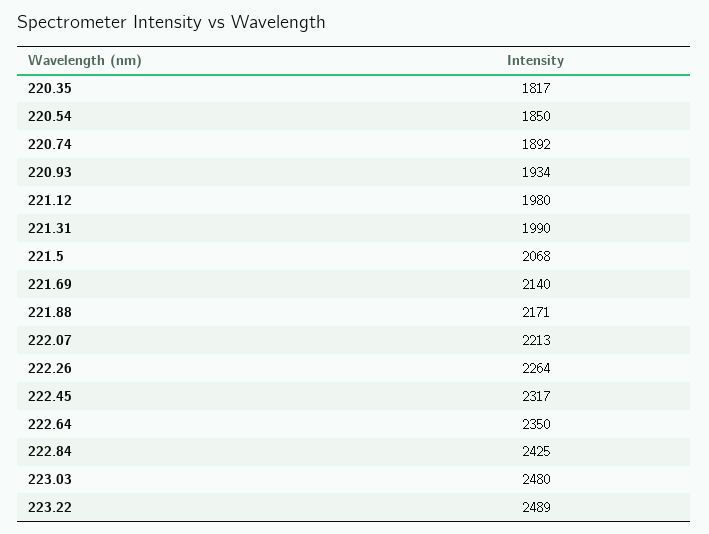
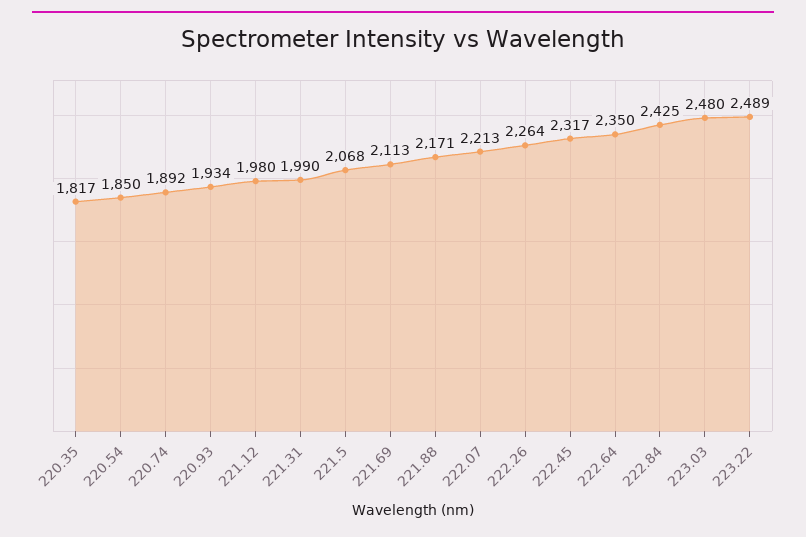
  {
    "220.35": 1817,
    "220.54": 1850,
    "220.74": 1892,
    "220.93": 1934,
    "221.12": 1980,
    "221.31": 1990,
    "221.5": 2068,
-   "221.69": 2140,
+   "221.69": 2113,
    "221.88": 2171,
    "222.07": 2213,
    "222.26": 2264,
    "222.45": 2317,
    "222.64": 2350,
    "222.84": 2425,
    "223.03": 2480,
    "223.22": 2489
  }

